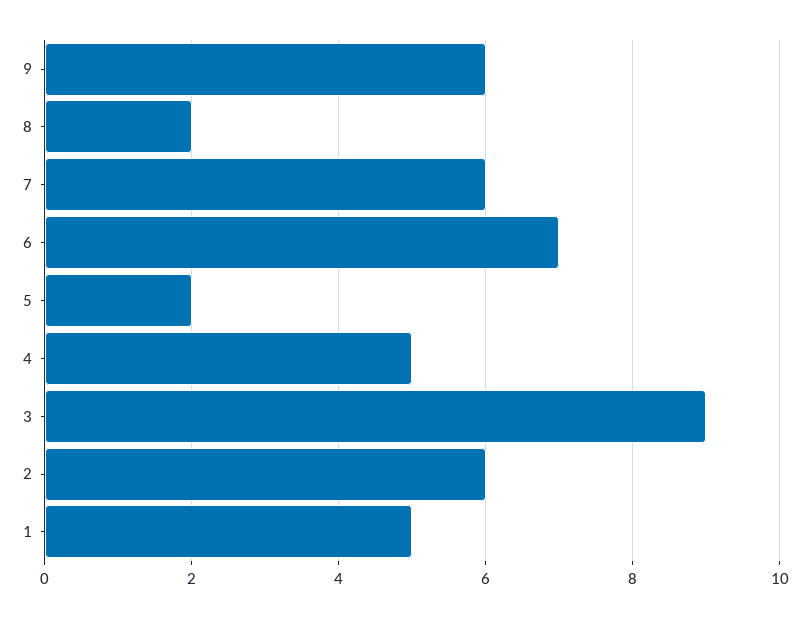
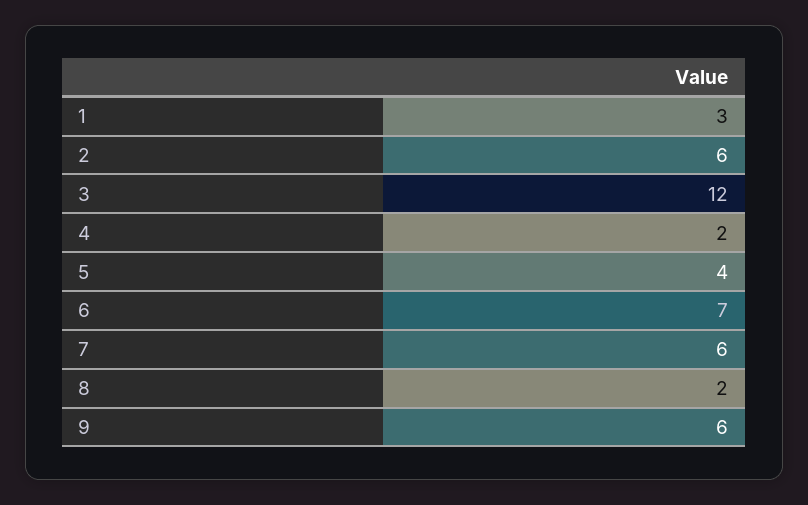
  {
    "9": 6,
    "8": 2,
    "7": 6,
    "6": 7,
-   "5": 2,
+   "5": 4,
-   "4": 5,
+   "4": 2,
-   "3": 9,
+   "3": 12,
    "2": 6,
-   "1": 5
+   "1": 3
  }

